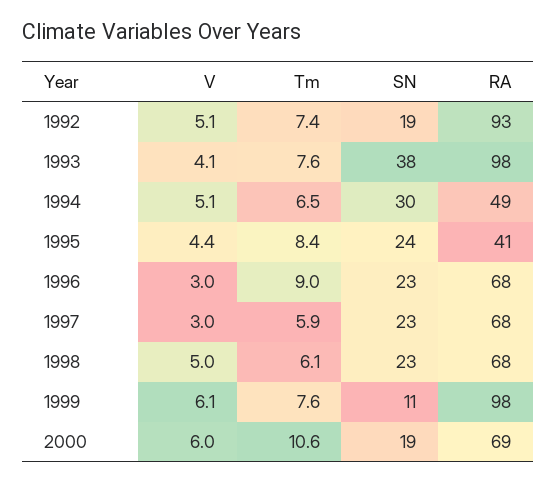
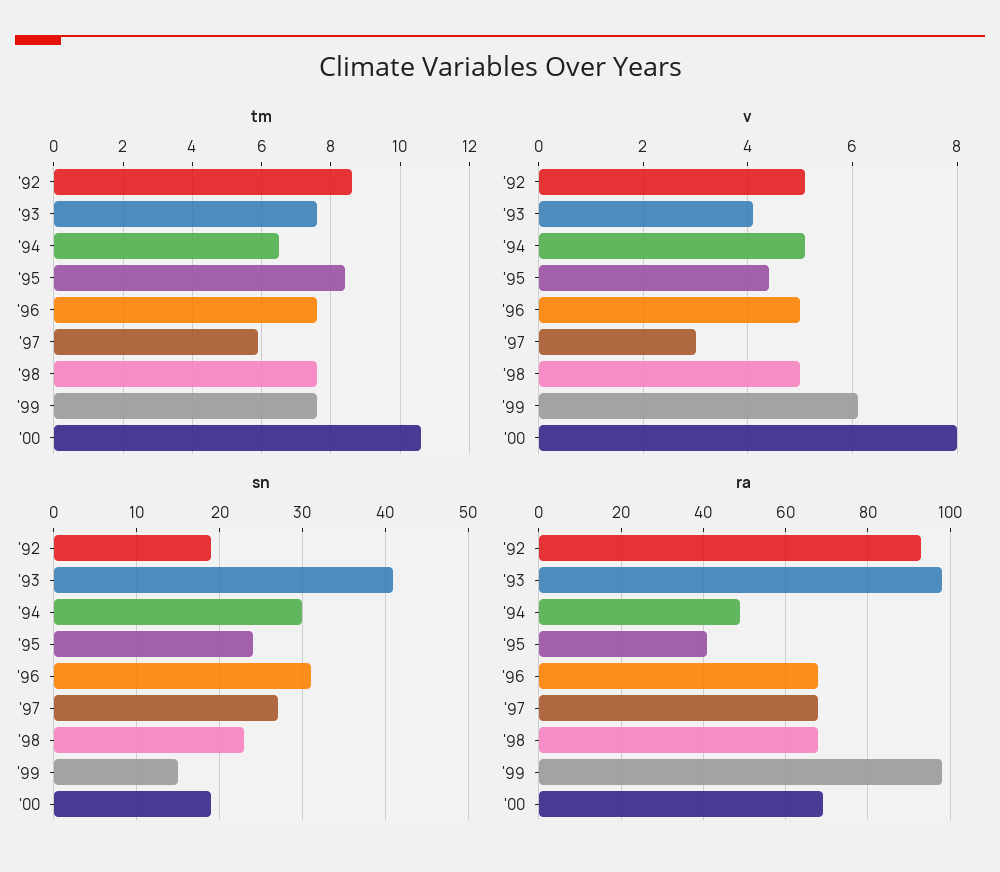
  {
    "V": {
      "1992": 5.1,
      "1993": 4.1,
      "1994": 5.1,
      "1995": 4.4,
-     "1996": 3,
+     "1996": 5,
      "1997": 3,
      "1998": 5,
      "1999": 6.1,
-     "2000": 6
+     "2000": 8
    },
    "Tm": {
-     "1992": 7.4,
+     "1992": 8.5,
      "1993": 7.6,
      "1994": 6.5,
      "1995": 8.4,
-     "1996": 9,
+     "1996": 7.5,
      "1997": 5.9,
-     "1998": 6.1,
+     "1998": 7.5,
      "1999": 7.6,
      "2000": 10.6
    },
    "SN": {
      "1992": 19,
-     "1993": 38,
+     "1993": 41,
      "1994": 30,
      "1995": 24,
-     "1996": 23,
+     "1996": 31,
-     "1997": 23,
+     "1997": 27,
      "1998": 23,
-     "1999": 11,
+     "1999": 15,
      "2000": 19
    },
    "RA": {
      "1992": 93,
      "1993": 98,
      "1994": 49,
      "1995": 41,
      "1996": 68,
      "1997": 68,
      "1998": 68,
      "1999": 98,
      "2000": 69
    }
  }

